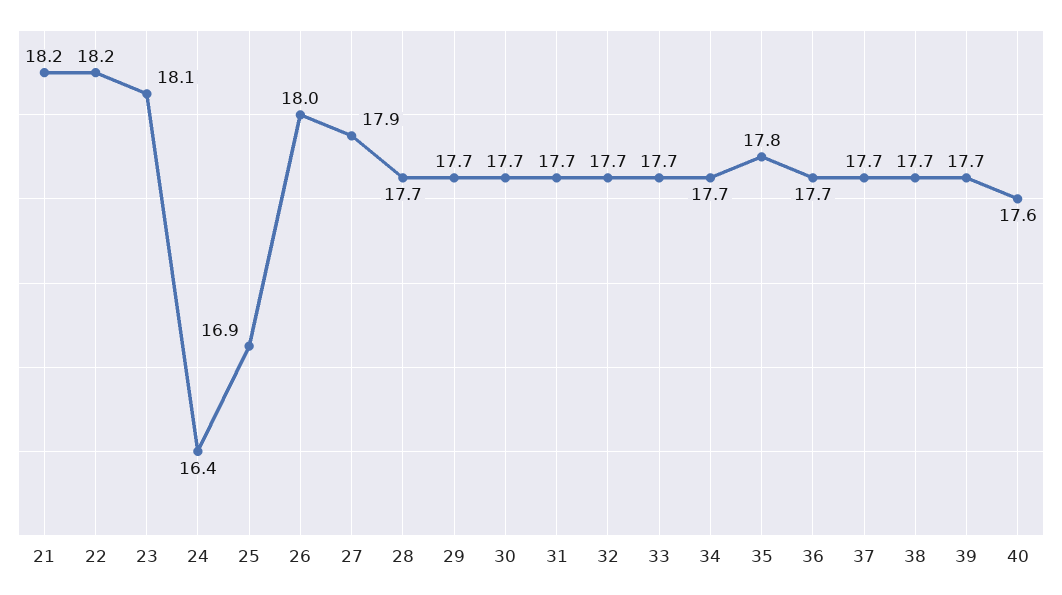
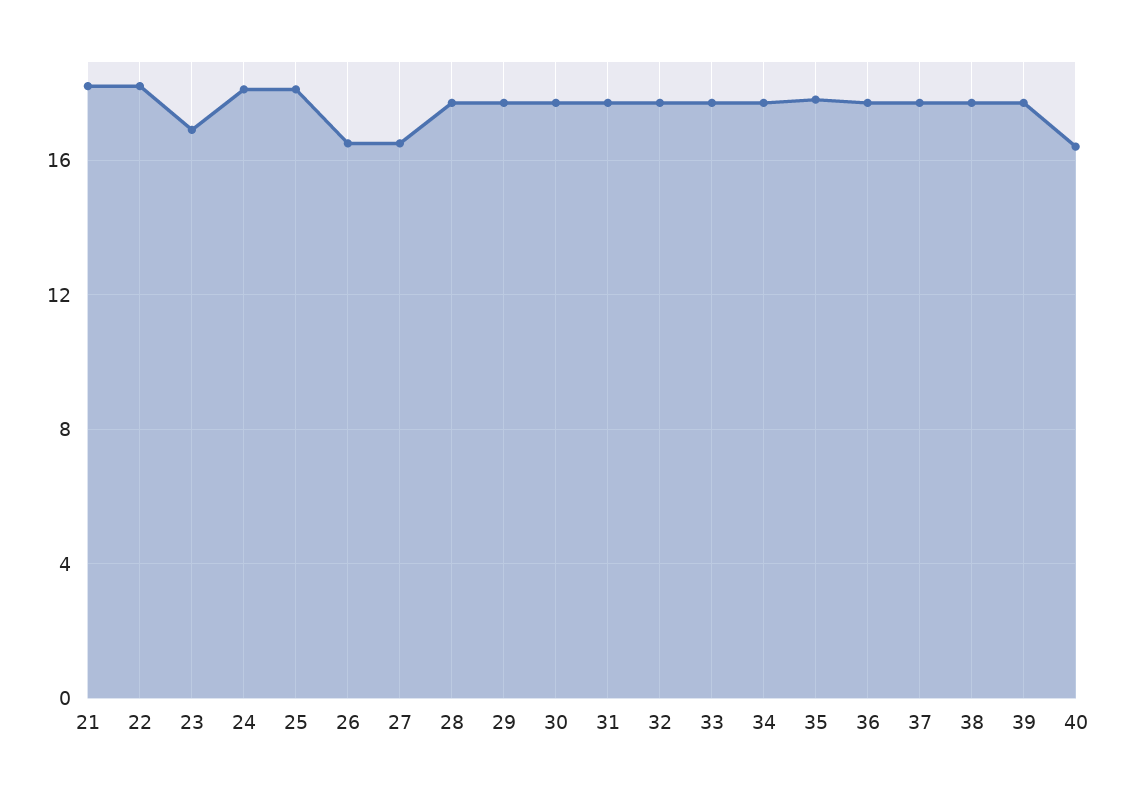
  {
    "21": 18.2,
    "22": 18.2,
-   "23": 18.1,
+   "23": 17,
-   "24": 16.4,
+   "24": 18,
-   "25": 16.9,
+   "25": 18,
-   "26": 18,
+   "26": 16.5,
-   "27": 17.9,
+   "27": 16.5,
    "28": 17.7,
    "29": 17.7,
    "30": 17.7,
    "31": 17.7,
    "32": 17.7,
    "33": 17.7,
    "34": 17.7,
    "35": 17.8,
    "36": 17.7,
    "37": 17.7,
    "38": 17.7,
    "39": 17.7,
-   "40": 17.6
+   "40": 16.5
  }

